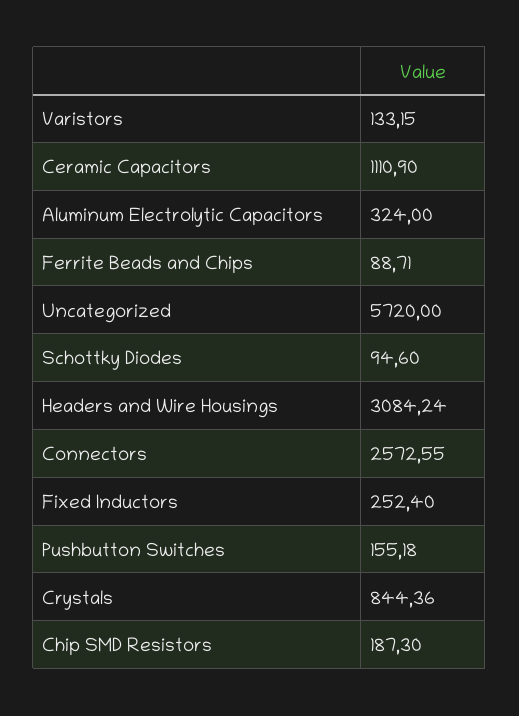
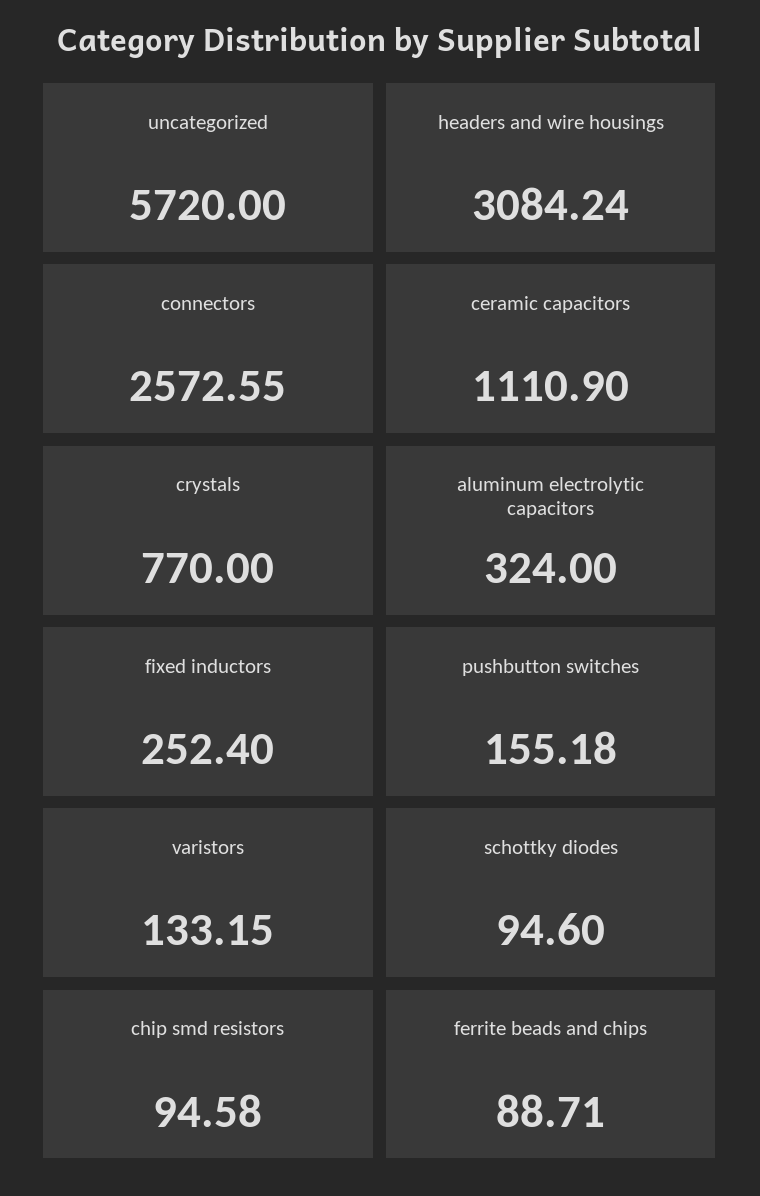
  {
    "Varistors": 133.15,
    "Ceramic Capacitors": 1110.9,
    "Aluminum Electrolytic Capacitors": 324,
    "Ferrite Beads and Chips": 88.71,
    "Uncategorized": 5720,
    "Schottky Diodes": 94.6,
    "Headers and Wire Housings": 3084.24,
    "Connectors": 2572.55,
    "Fixed Inductors": 252.4,
    "Pushbutton Switches": 155.18,
-   "Crystals": 844.36,
+   "Crystals": 770,
-   "Chip SMD Resistors": 187.3
+   "Chip SMD Resistors": 94.58
  }

